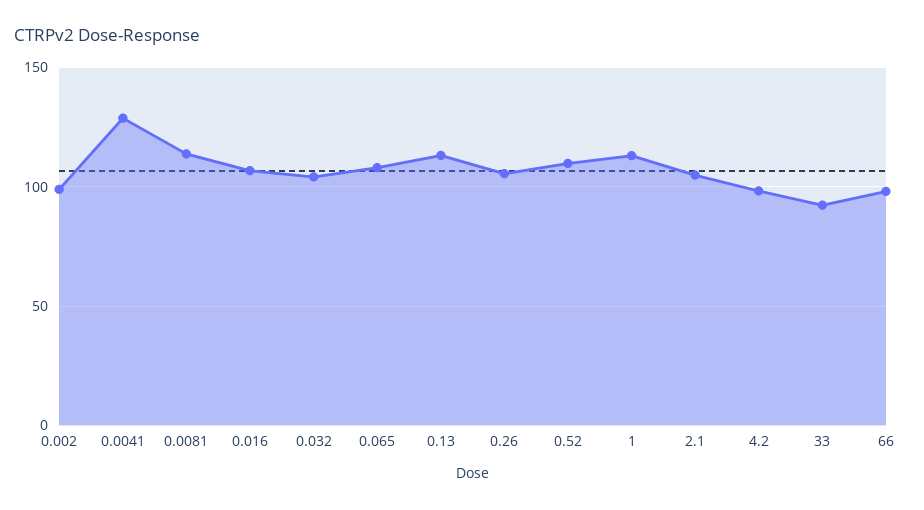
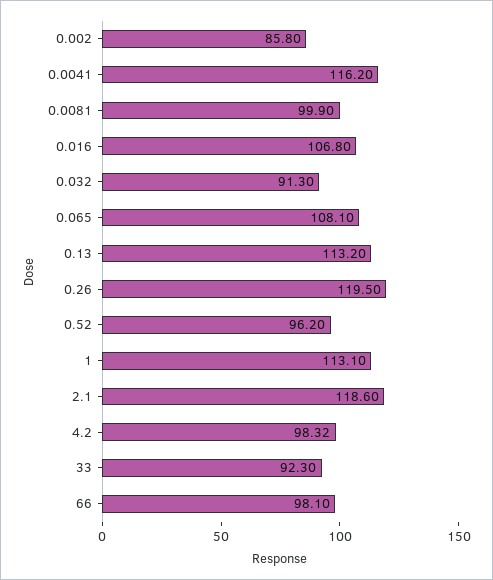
  {
-   "0.002": 100,
+   "0.002": 85.8,
-   "0.0041": 130,
+   "0.0041": 116.2,
-   "0.0081": 115,
+   "0.0081": 99.9,
    "0.016": 106.8,
-   "0.032": 105,
+   "0.032": 91.3,
    "0.065": 108.1,
    "0.13": 113.2,
-   "0.26": 105,
+   "0.26": 119.5,
-   "0.52": 110,
+   "0.52": 96.2,
    "1": 113.1,
-   "2.1": 105,
+   "2.1": 118.6,
    "4.2": 98.32,
    "33": 92.3,
    "66": 98.1
  }

